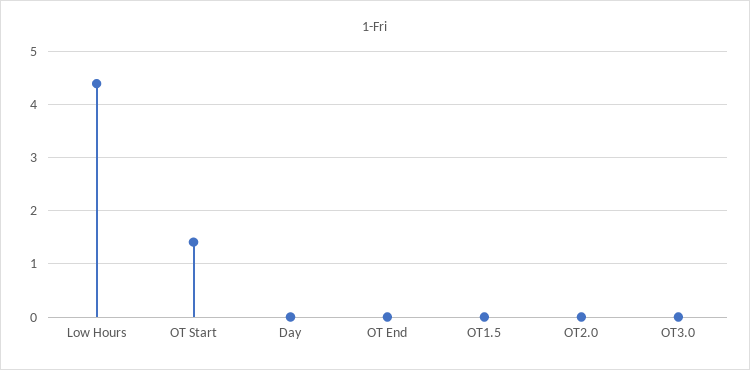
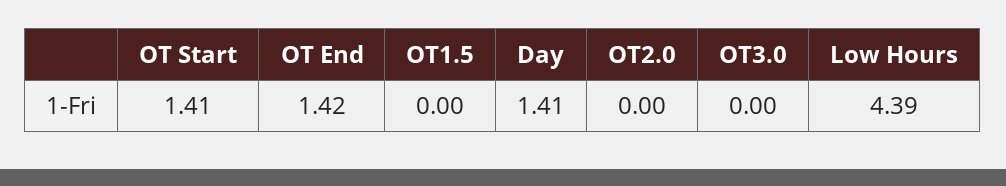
  {
    "Low Hours": 4.39,
    "OT Start": 1.41,
-   "Day": 0,
+   "Day": 1.41,
-   "OT End": 0,
+   "OT End": 1.42,
    "OT1.5": 0,
    "OT2.0": 0,
    "OT3.0": 0
  }

